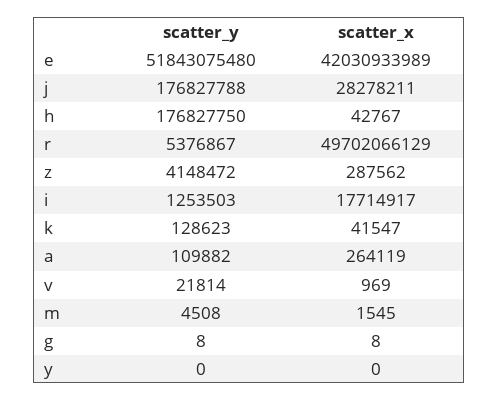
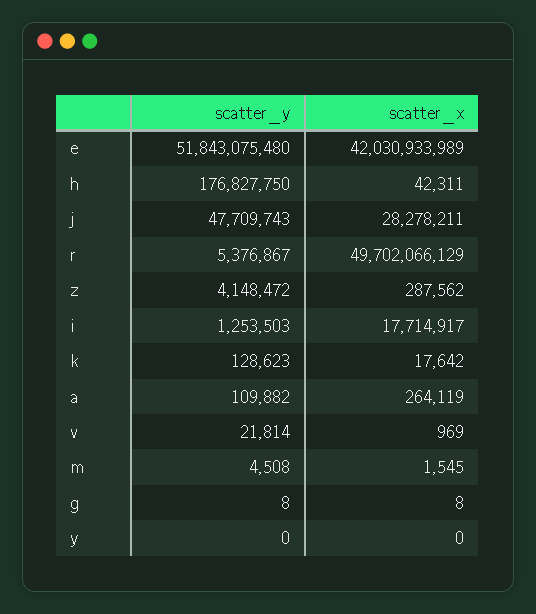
  {
    "scatter_y": {
      "e": 51843075480,
-     "j": 176827788,
+     "j": 47709743,
      "h": 176827750,
      "r": 5376867,
      "z": 4148472,
      "i": 1253503,
      "k": 128623,
      "a": 109882,
      "v": 21814,
      "m": 4508,
      "g": 8,
      "y": 0
    },
    "scatter_x": {
      "e": 42030933989,
      "j": 28278211,
-     "h": 42767,
+     "h": 42311,
      "r": 49702066129,
      "z": 287562,
      "i": 17714917,
-     "k": 41547,
+     "k": 17642,
      "a": 264119,
      "v": 969,
      "m": 1545,
      "g": 8,
      "y": 0
    }
  }

